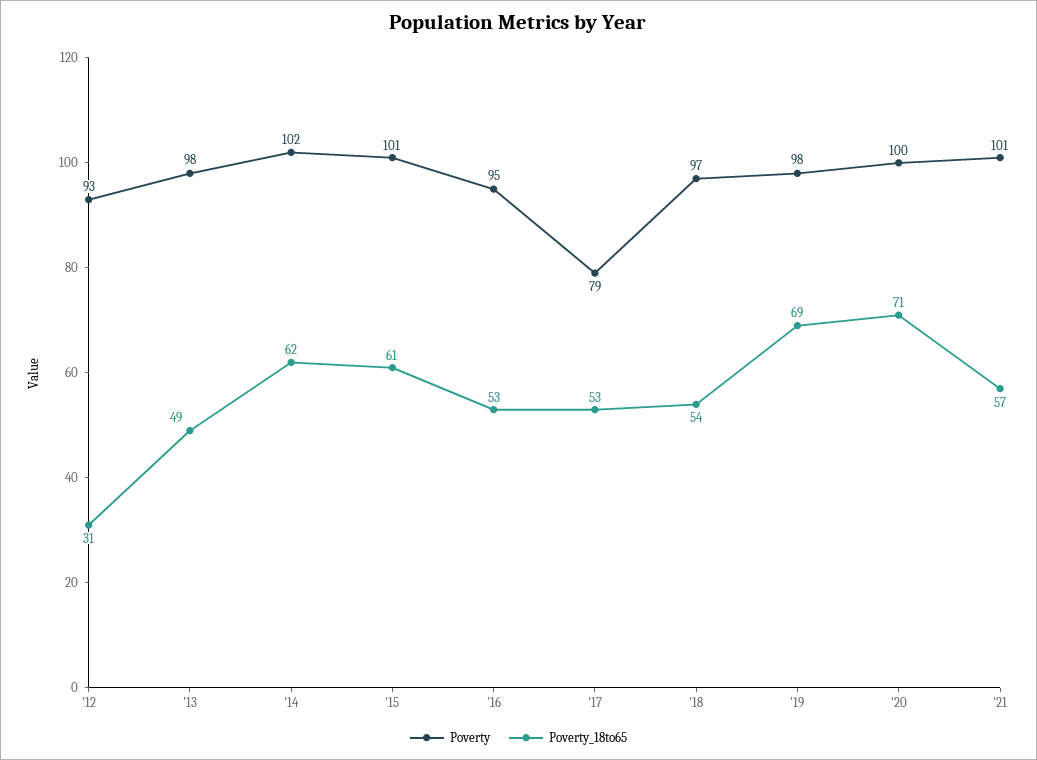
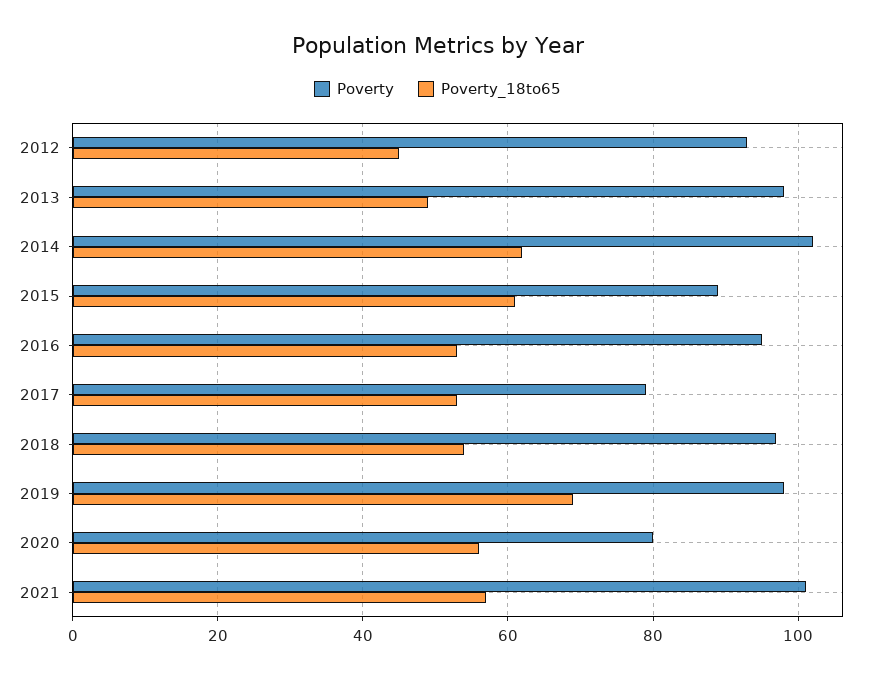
  {
    "Poverty": {
      "'12": 93,
      "'13": 98,
      "'14": 102,
-     "'15": 101,
+     "'15": 90,
      "'16": 95,
      "'17": 79,
      "'18": 97,
      "'19": 98,
-     "'20": 100,
+     "'20": 80,
      "'21": 101
    },
    "Poverty_18to65": {
-     "'12": 31,
+     "'12": 45,
      "'13": 49,
      "'14": 62,
      "'15": 61,
      "'16": 53,
      "'17": 53,
      "'18": 54,
      "'19": 69,
-     "'20": 71,
+     "'20": 55,
      "'21": 57
    }
  }

